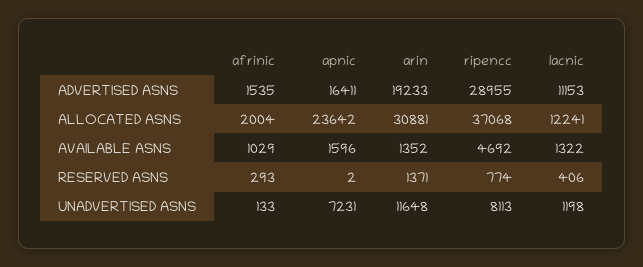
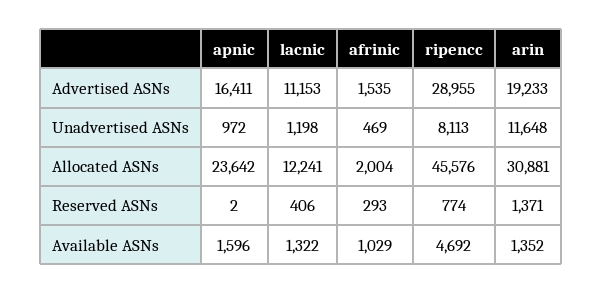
  {
    "afrinic": {
      "ADVERTISED ASNS": 1535,
      "ALLOCATED ASNS": 2004,
      "AVAILABLE ASNS": 1029,
      "RESERVED ASNS": 293,
-     "UNADVERTISED ASNS": 133
+     "UNADVERTISED ASNS": 469
    },
    "apnic": {
      "ADVERTISED ASNS": 16411,
      "ALLOCATED ASNS": 23642,
      "AVAILABLE ASNS": 1596,
      "RESERVED ASNS": 2,
-     "UNADVERTISED ASNS": 7231
+     "UNADVERTISED ASNS": 972
    },
    "arin": {
      "ADVERTISED ASNS": 19233,
      "ALLOCATED ASNS": 30881,
      "AVAILABLE ASNS": 1352,
      "RESERVED ASNS": 1371,
      "UNADVERTISED ASNS": 11648
    },
    "ripencc": {
      "ADVERTISED ASNS": 28955,
-     "ALLOCATED ASNS": 37068,
+     "ALLOCATED ASNS": 45576,
      "AVAILABLE ASNS": 4692,
      "RESERVED ASNS": 774,
      "UNADVERTISED ASNS": 8113
    },
    "lacnic": {
      "ADVERTISED ASNS": 11153,
      "ALLOCATED ASNS": 12241,
      "AVAILABLE ASNS": 1322,
      "RESERVED ASNS": 406,
      "UNADVERTISED ASNS": 1198
    }
  }

